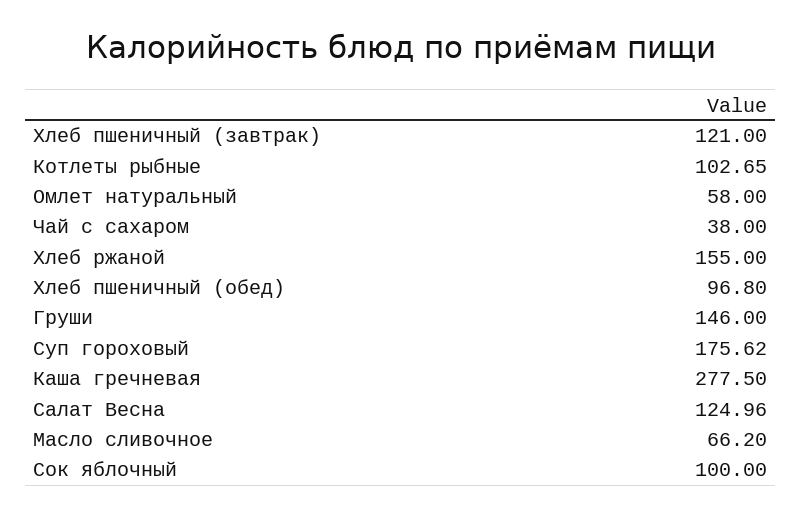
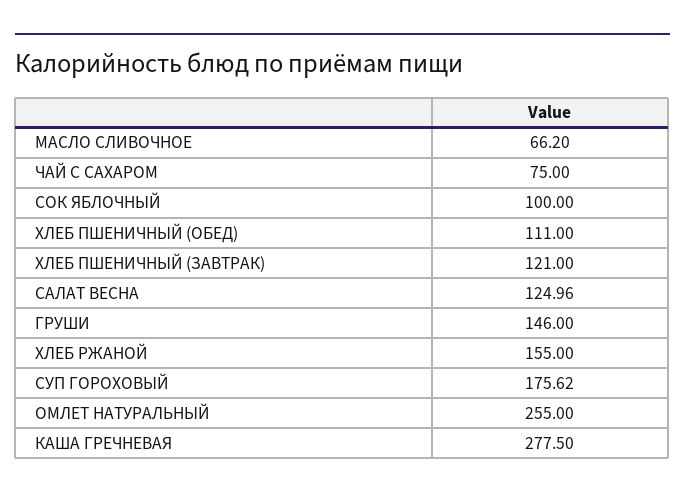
  {
    "Хлеб пшеничный (завтрак)": 121,
-   "Котлеты рыбные": 102.65,
-   "Омлет натуральный": 58,
+   "Омлет натуральный": 255,
-   "Чай с сахаром": 38,
+   "Чай с сахаром": 75,
    "Хлеб ржаной": 155,
-   "Хлеб пшеничный (обед)": 96.8,
+   "Хлеб пшеничный (обед)": 111,
    "Груши": 146,
    "Суп гороховый": 175.62,
    "Каша гречневая": 277.5,
    "Салат Весна": 124.96,
    "Масло сливочное": 66.2,
    "Сок яблочный": 100
  }

